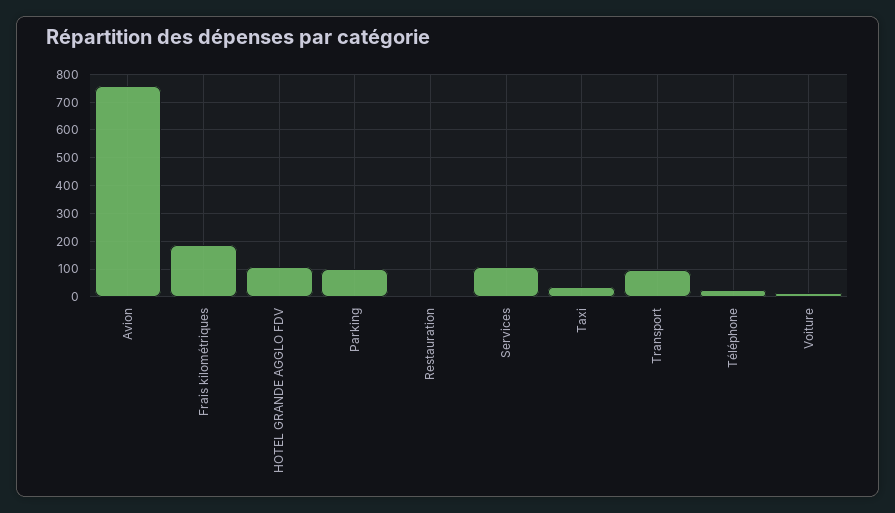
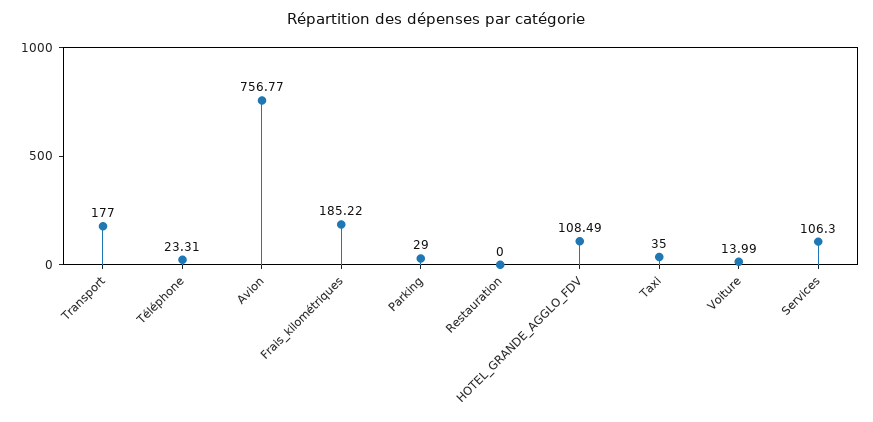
  {
    "Avion": 756.77,
    "Frais kilométriques": 185.22,
    "HOTEL GRANDE AGGLO FDV": 108.49,
-   "Parking": 100,
+   "Parking": 29,
    "Restauration": 0,
    "Services": 106.3,
    "Taxi": 35,
-   "Transport": 100,
+   "Transport": 177,
    "Téléphone": 23.31,
    "Voiture": 13.99
  }

